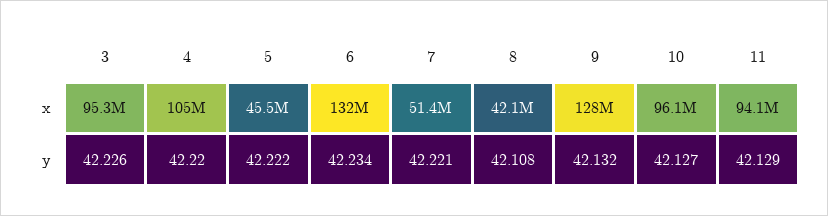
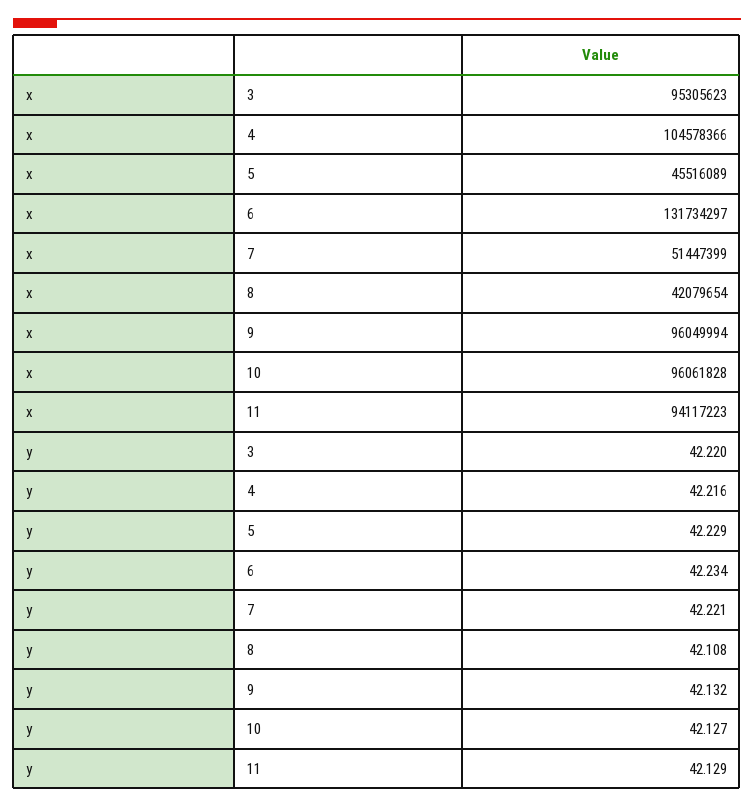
  {
    "3": {
      "x": 95305623,
-     "y": 42.226
+     "y": 42.22
    },
    "4": {
      "x": 104578366,
-     "y": 42.22
+     "y": 42.216
    },
    "5": {
      "x": 45516089,
-     "y": 42.222
+     "y": 42.229
    },
    "6": {
      "x": 131734297,
      "y": 42.234
    },
    "7": {
      "x": 51447399,
      "y": 42.221
    },
    "8": {
      "x": 42079654,
      "y": 42.108
    },
    "9": {
-     "x": 128000000,
+     "x": 96049994,
      "y": 42.132
    },
    "10": {
      "x": 96061828,
      "y": 42.127
    },
    "11": {
      "x": 94117223,
      "y": 42.129
    }
  }

